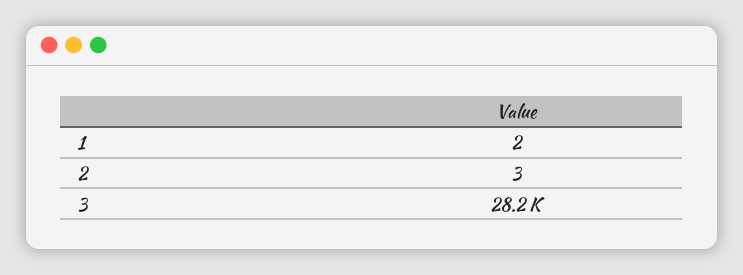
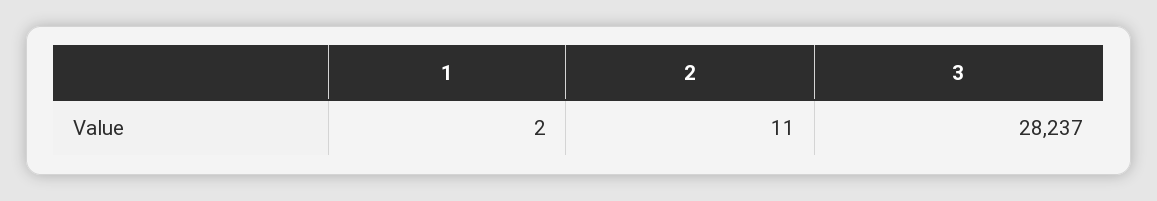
  {
    "1": 2,
-   "2": 3,
+   "2": 11,
    "3": 28237
  }

